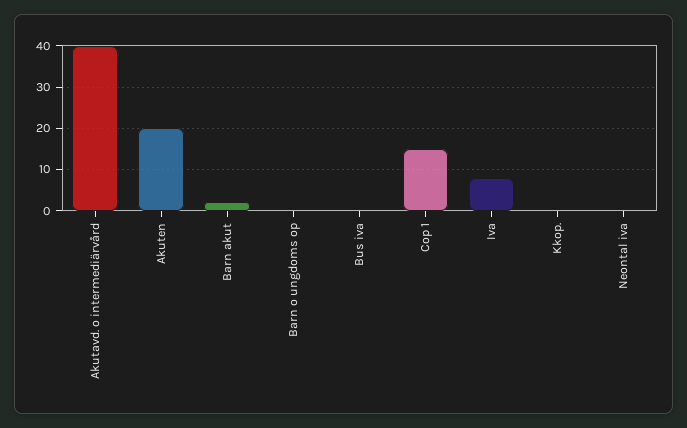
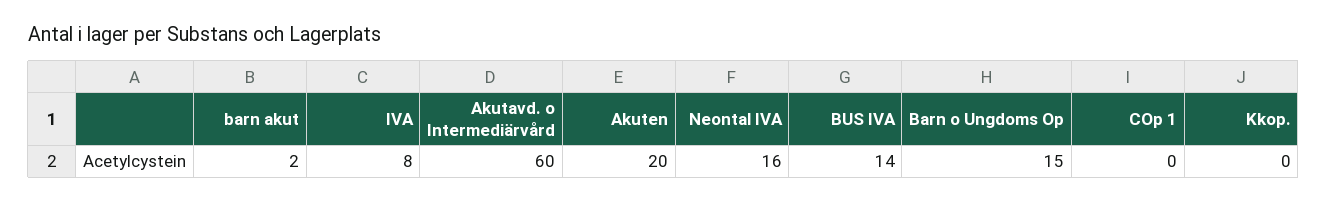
  {
-   "Akutavd. o intermediärvård": 40,
+   "Akutavd. o intermediärvård": 60,
    "Akuten": 20,
    "Barn akut": 2,
-   "Barn o ungdoms op": 0,
+   "Barn o ungdoms op": 15,
-   "Bus iva": 0,
+   "Bus iva": 14,
-   "Cop 1": 15,
+   "Cop 1": 0,
    "Iva": 8,
    "Kkop.": 0,
-   "Neontal iva": 0
+   "Neontal iva": 16
  }

